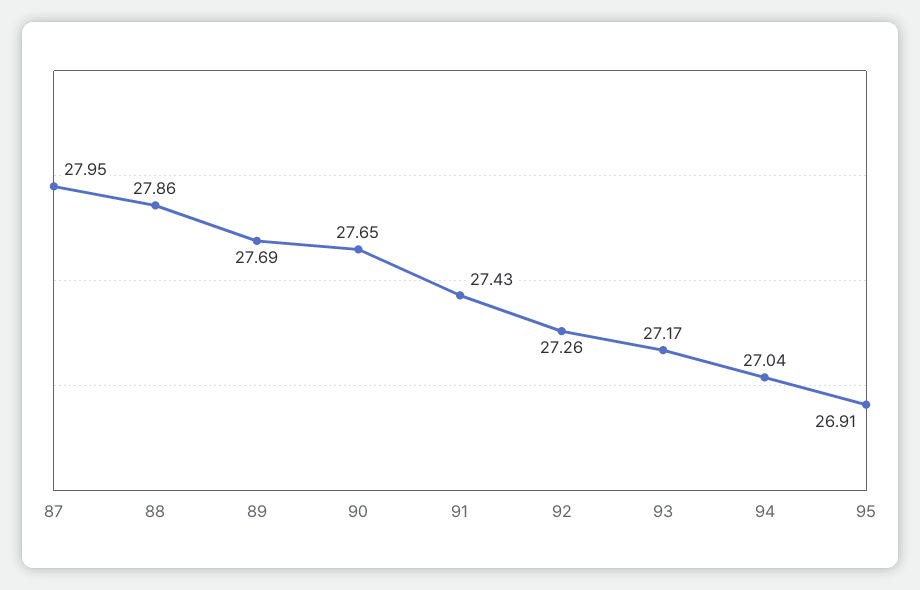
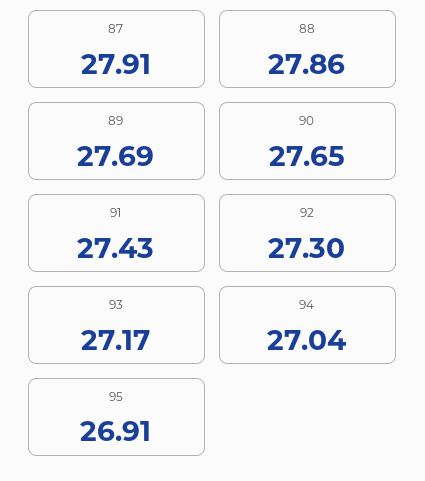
  {
-   "87": 27.95,
+   "87": 27.91,
    "88": 27.86,
    "89": 27.69,
    "90": 27.65,
    "91": 27.43,
-   "92": 27.26,
+   "92": 27.3,
    "93": 27.17,
    "94": 27.04,
    "95": 26.91
  }

